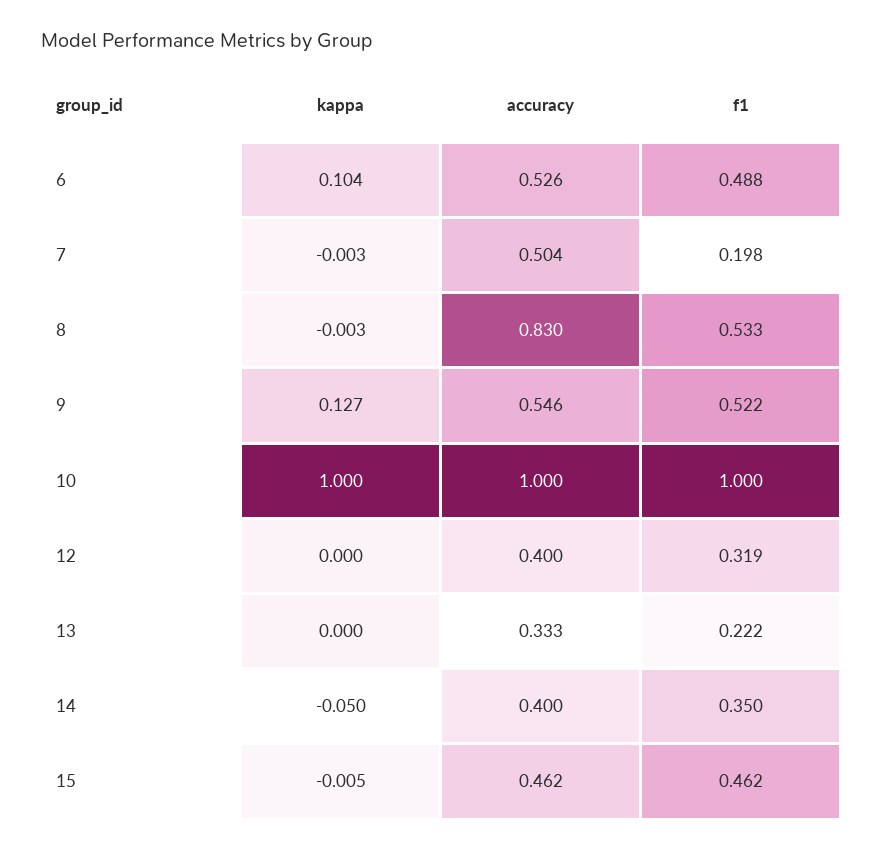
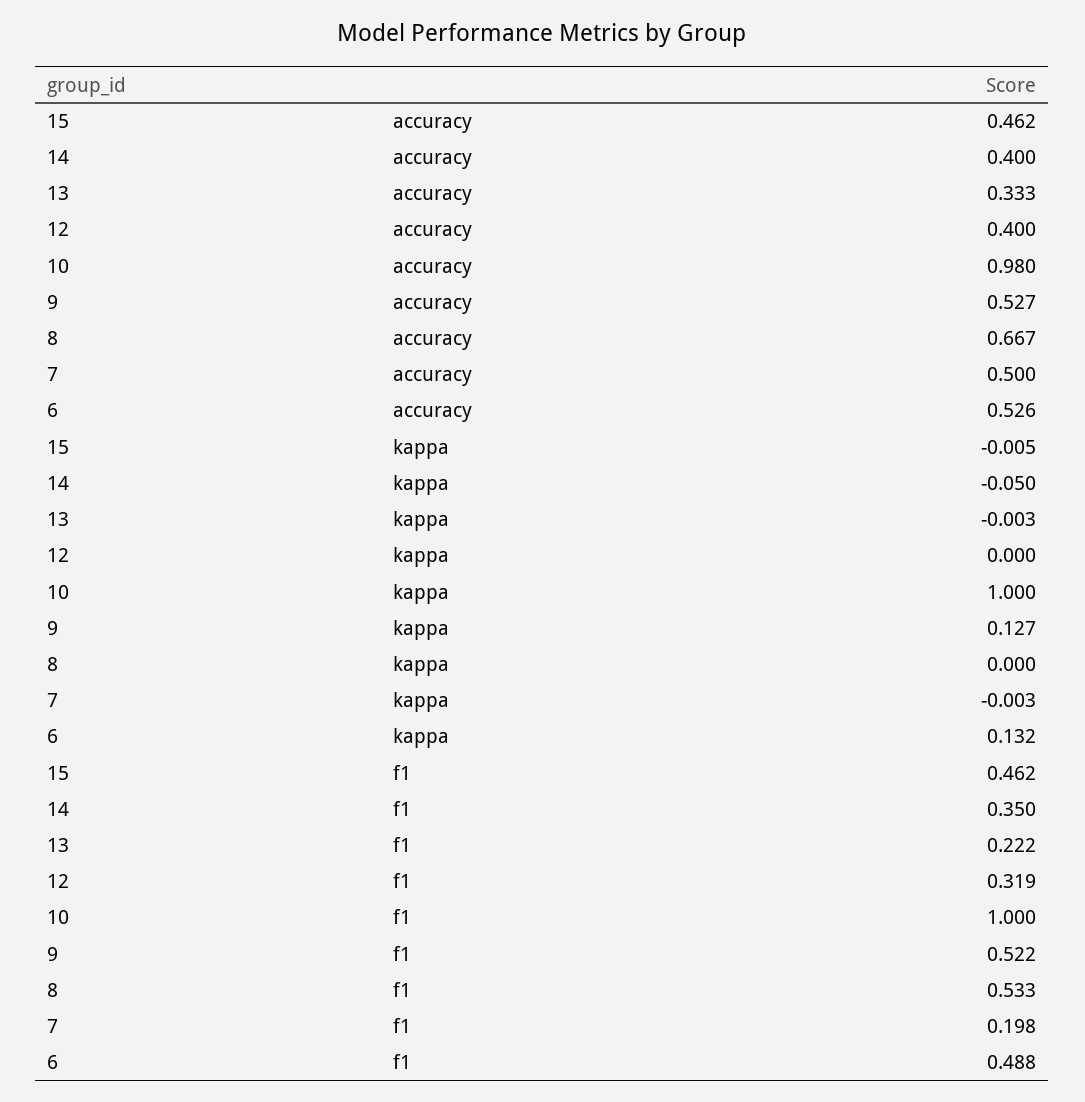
  {
    "kappa": {
-     "6": 0.104,
+     "6": 0.132,
      "7": -0.003,
-     "8": -0.003,
+     "8": 0,
      "9": 0.127,
      "10": 1,
      "12": 0,
-     "13": 0,
+     "13": -0.003,
      "14": -0.05,
      "15": -0.005
    },
    "accuracy": {
      "6": 0.526,
-     "7": 0.504,
+     "7": 0.5,
-     "8": 0.83,
+     "8": 0.667,
-     "9": 0.546,
+     "9": 0.527,
-     "10": 1,
+     "10": 0.98,
      "12": 0.4,
      "13": 0.333,
      "14": 0.4,
      "15": 0.462
    },
    "f1": {
      "6": 0.488,
      "7": 0.198,
      "8": 0.533,
      "9": 0.522,
      "10": 1,
      "12": 0.319,
      "13": 0.222,
      "14": 0.35,
      "15": 0.462
    }
  }

